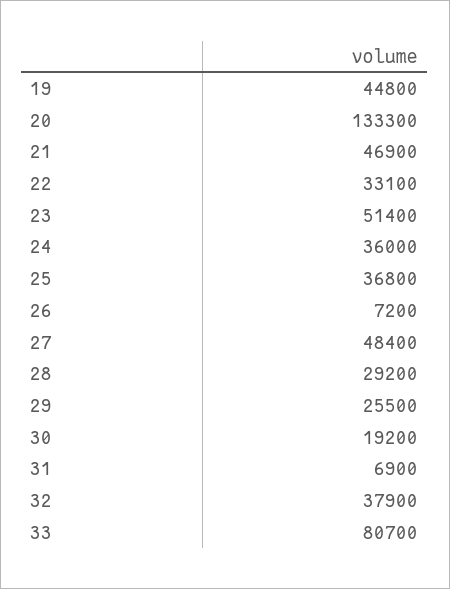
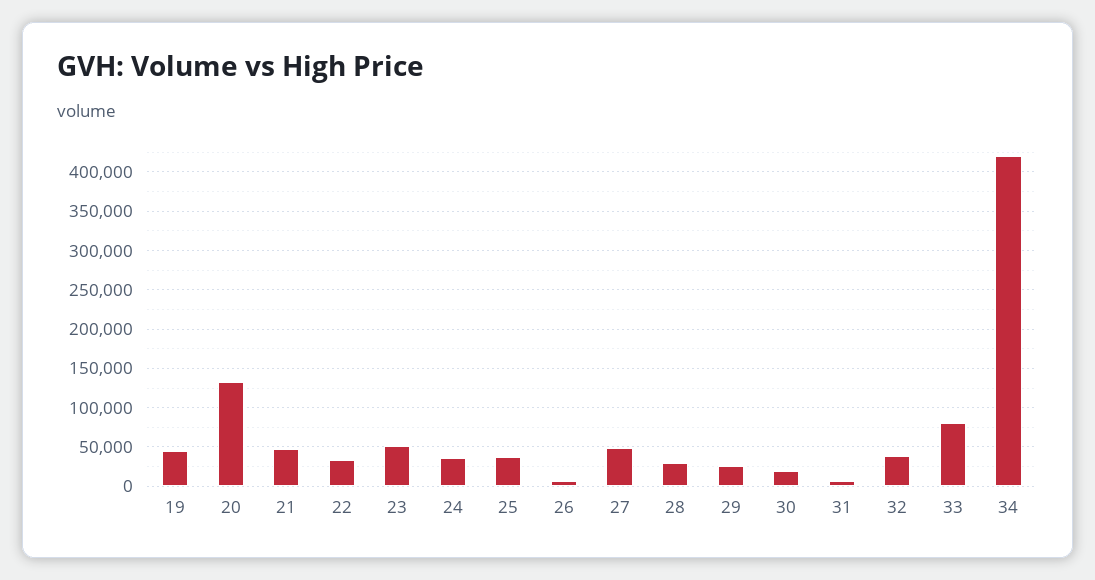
  {
    "19": 44800,
    "20": 133300,
    "21": 46900,
    "22": 33100,
    "23": 51400,
    "24": 36000,
    "25": 36800,
    "26": 7200,
    "27": 48400,
    "28": 29200,
    "29": 25500,
    "30": 19200,
    "31": 6900,
    "32": 37900,
-   "33": 80700
+   "33": 80700,
+   "34": 420000
  }

